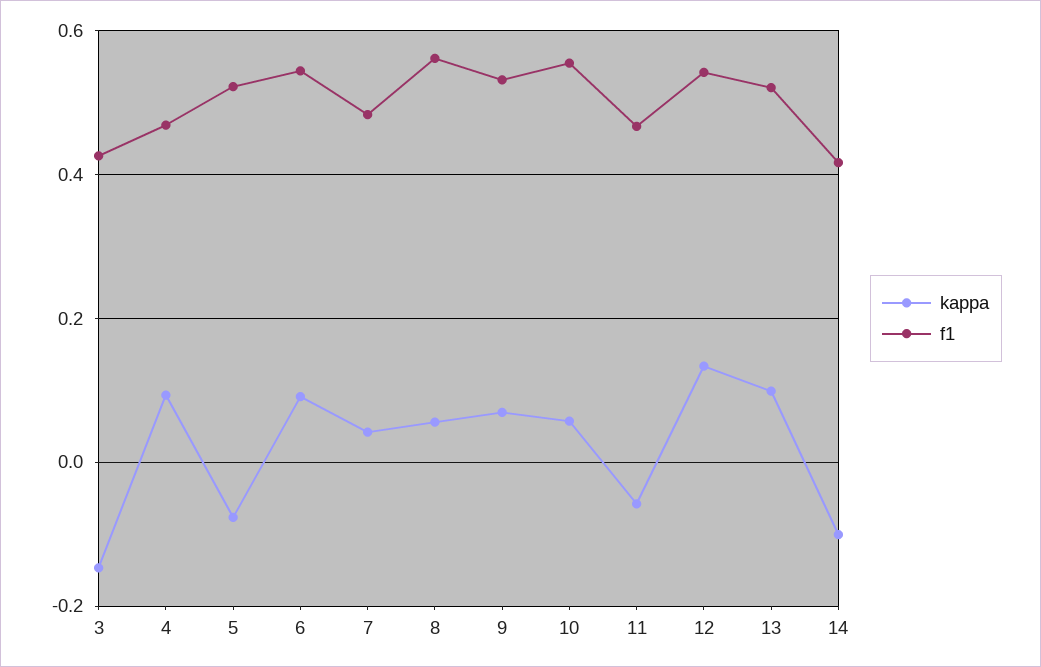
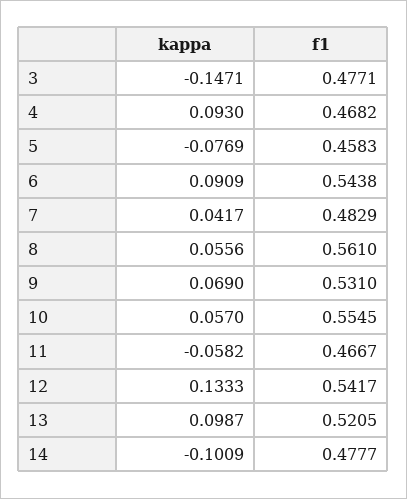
  {
    "kappa": {
      "3": -0.1471,
      "4": 0.093,
      "5": -0.0769,
      "6": 0.0909,
      "7": 0.0417,
      "8": 0.0556,
      "9": 0.069,
      "10": 0.057,
      "11": -0.0582,
      "12": 0.1333,
      "13": 0.0987,
      "14": -0.1009
    },
    "f1": {
-     "3": 0.42,
+     "3": 0.4771,
      "4": 0.4682,
-     "5": 0.52,
+     "5": 0.4583,
      "6": 0.5438,
      "7": 0.4829,
      "8": 0.561,
      "9": 0.531,
      "10": 0.5545,
      "11": 0.4667,
      "12": 0.5417,
      "13": 0.5205,
-     "14": 0.42
+     "14": 0.4777
    }
  }

